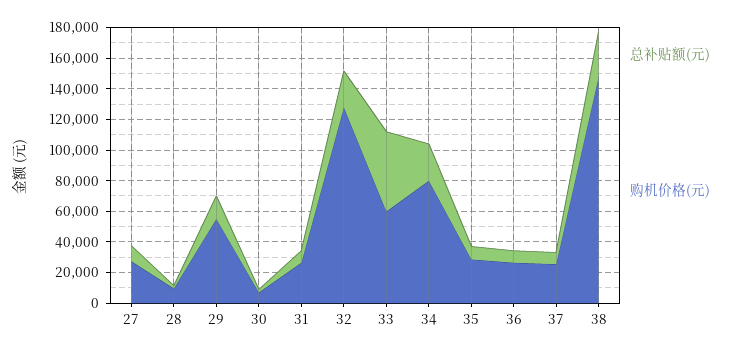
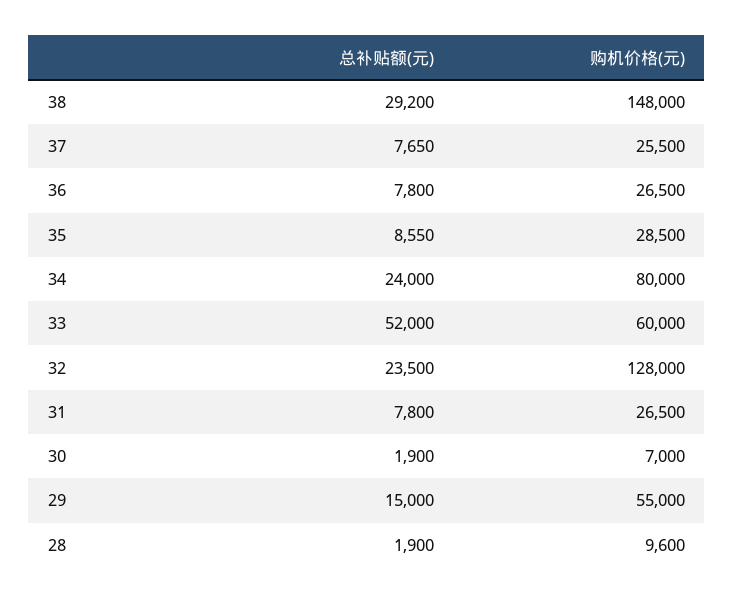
  {
    "总补贴额(元)": {
-     "27": 10000,
      "28": 1900,
      "29": 15000,
      "30": 1900,
      "31": 7800,
      "32": 23500,
      "33": 52000,
      "34": 24000,
      "35": 8550,
      "36": 7800,
      "37": 7650,
      "38": 29200
    },
    "购机价格(元)": {
-     "27": 30000,
      "28": 9600,
      "29": 55000,
      "30": 7000,
      "31": 26500,
      "32": 128000,
      "33": 60000,
      "34": 80000,
      "35": 28500,
      "36": 26500,
      "37": 25500,
      "38": 148000
    }
  }

